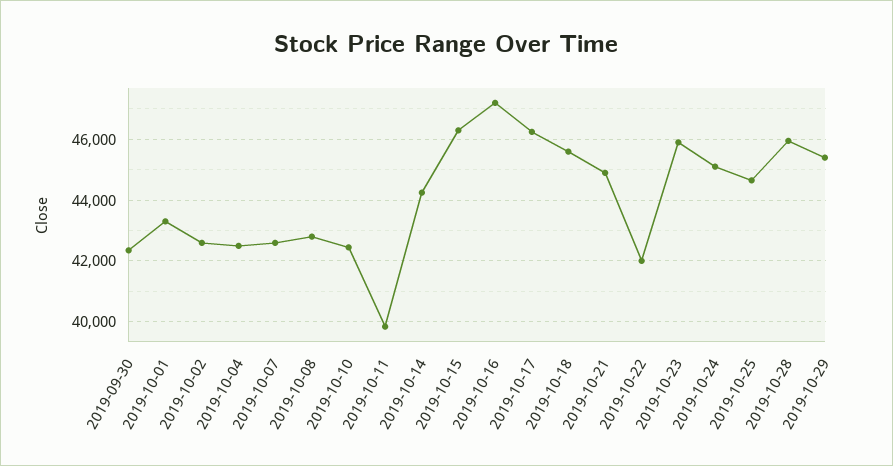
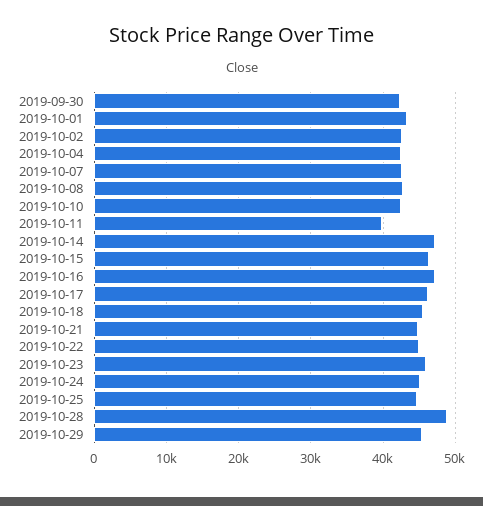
  {
    "2019-09-30": 42400,
    "2019-10-01": 43400,
    "2019-10-02": 42600,
    "2019-10-04": 42600,
    "2019-10-07": 42600,
    "2019-10-08": 42800,
    "2019-10-10": 42400,
    "2019-10-11": 39800,
-   "2019-10-14": 44200,
+   "2019-10-14": 47000,
    "2019-10-15": 46400,
    "2019-10-16": 47200,
    "2019-10-17": 46200,
    "2019-10-18": 45600,
    "2019-10-21": 45000,
-   "2019-10-22": 42000,
+   "2019-10-22": 45000,
    "2019-10-23": 46000,
    "2019-10-24": 45200,
    "2019-10-25": 44600,
-   "2019-10-28": 46000,
+   "2019-10-28": 49000,
    "2019-10-29": 45400
  }

